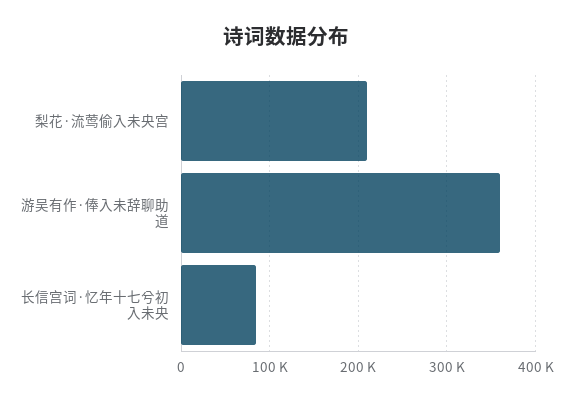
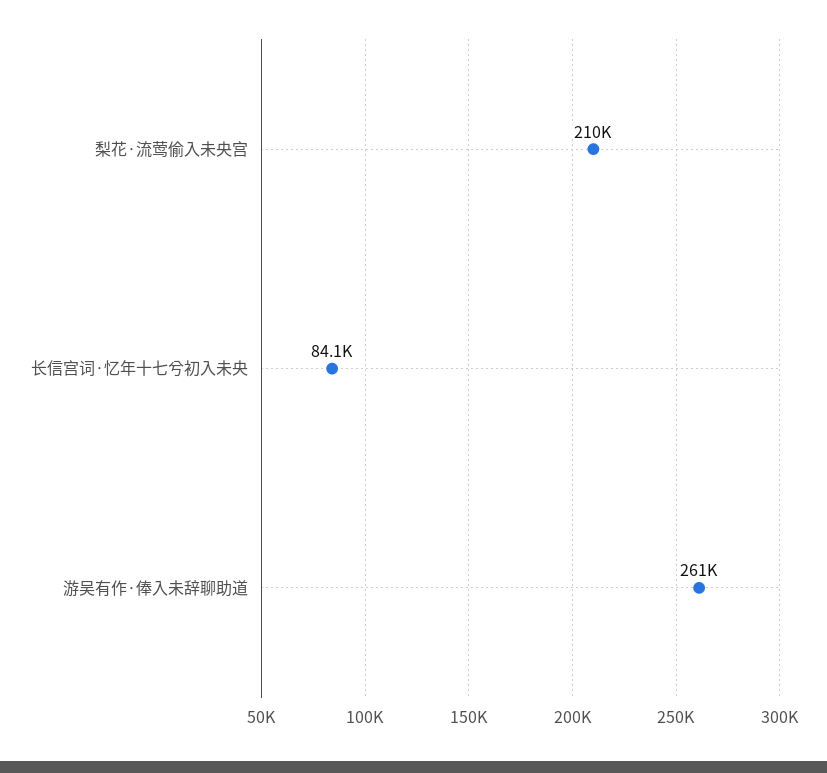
  {
    "梨花·流莺偷入未央宫": 210000,
-   "游吴有作·俸入未辞聊助道": 360000,
+   "游吴有作·俸入未辞聊助道": 261000,
    "长信宫词·忆年十七兮初入未央": 84100
  }

